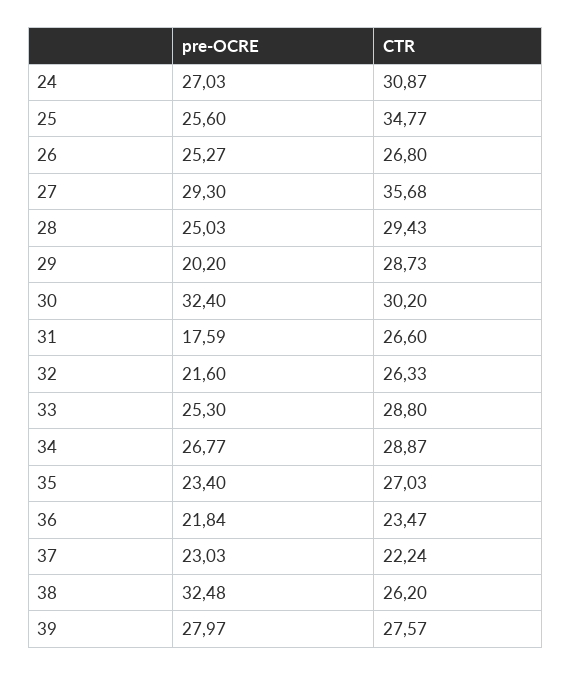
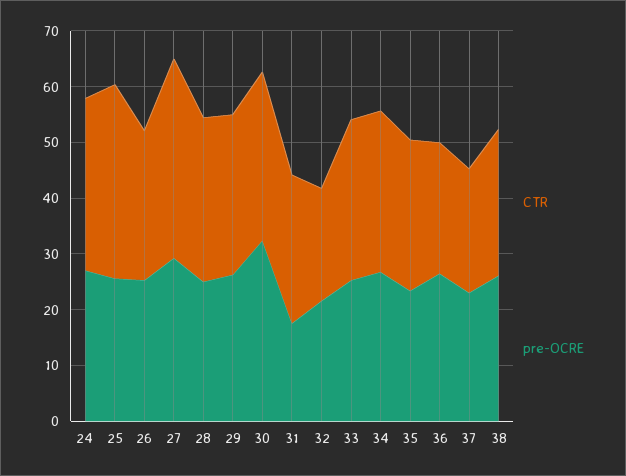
  {
    "pre-OCRE": {
      "24": 27.03,
      "25": 25.6,
      "26": 25.27,
      "27": 29.3,
      "28": 25.03,
-     "29": 20.2,
+     "29": 26,
      "30": 32.4,
      "31": 17.59,
      "32": 21.6,
      "33": 25.3,
      "34": 26.77,
      "35": 23.4,
-     "36": 21.84,
+     "36": 26,
      "37": 23.03,
-     "38": 32.48,
+     "38": 26
-     "39": 27.97
    },
    "CTR": {
      "24": 30.87,
      "25": 34.77,
      "26": 26.8,
      "27": 35.68,
      "28": 29.43,
      "29": 28.73,
      "30": 30.2,
      "31": 26.6,
-     "32": 26.33,
+     "32": 20,
      "33": 28.8,
      "34": 28.87,
      "35": 27.03,
      "36": 23.47,
      "37": 22.24,
-     "38": 26.2,
+     "38": 26.2
-     "39": 27.57
    }
  }

